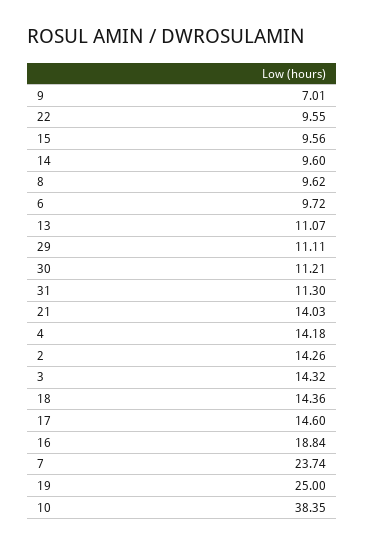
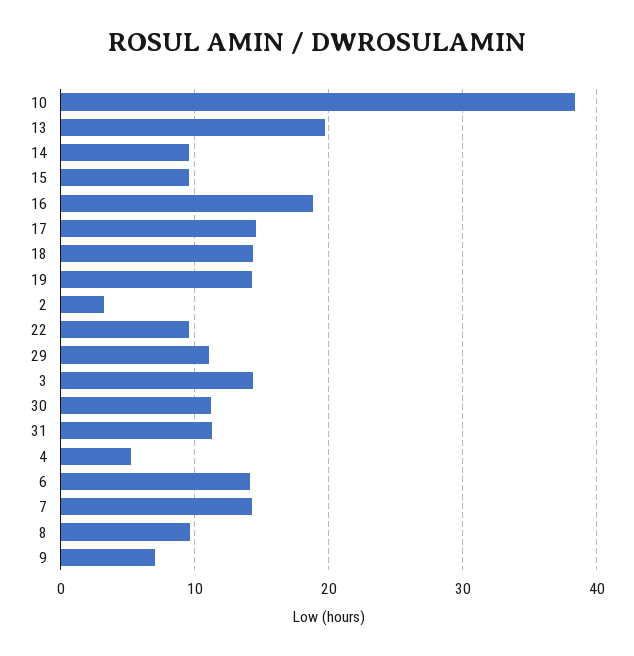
  {
    "9": 7.01,
    "22": 9.55,
    "15": 9.56,
    "14": 9.6,
    "8": 9.62,
-   "6": 9.72,
+   "6": 14,
-   "13": 11.07,
+   "13": 20,
    "29": 11.11,
    "30": 11.21,
    "31": 11.3,
-   "21": 14.03,
-   "4": 14.18,
+   "4": 5,
-   "2": 14.26,
+   "2": 3,
    "3": 14.32,
    "18": 14.36,
    "17": 14.6,
    "16": 18.84,
-   "7": 23.74,
+   "7": 14,
-   "19": 25,
+   "19": 14,
    "10": 38.35
  }

